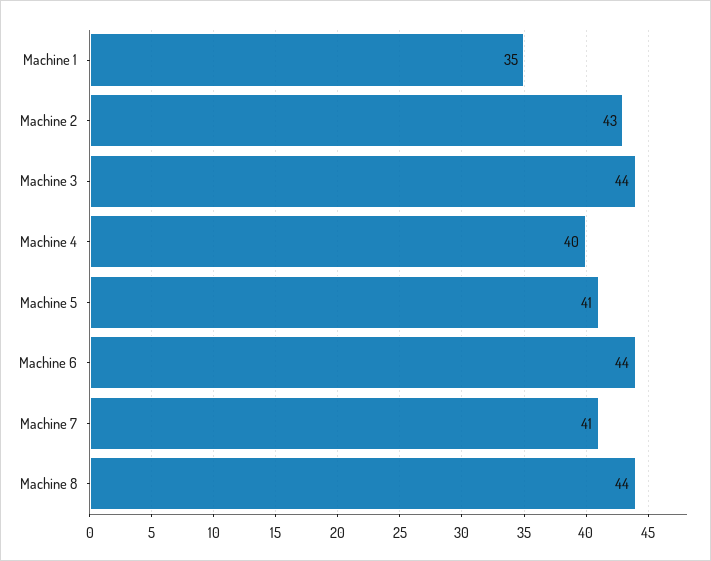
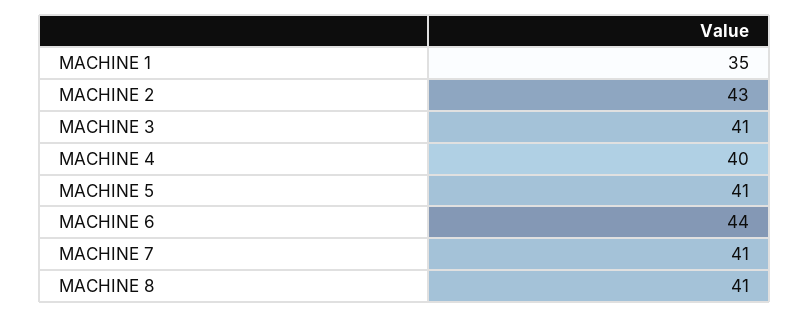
  {
    "Machine 1": 35,
    "Machine 2": 43,
-   "Machine 3": 44,
+   "Machine 3": 41,
    "Machine 4": 40,
    "Machine 5": 41,
    "Machine 6": 44,
    "Machine 7": 41,
-   "Machine 8": 44
+   "Machine 8": 41
  }

